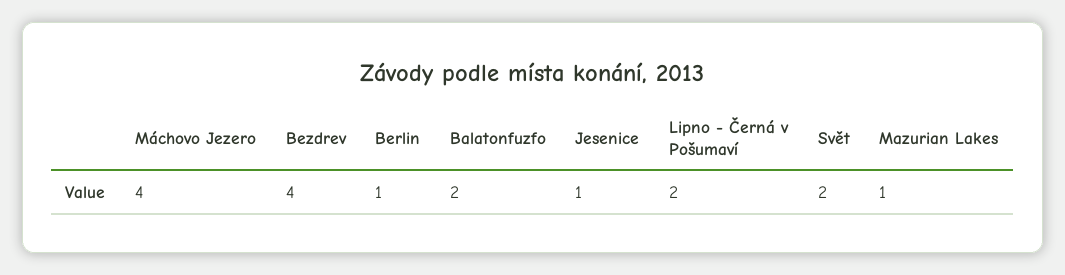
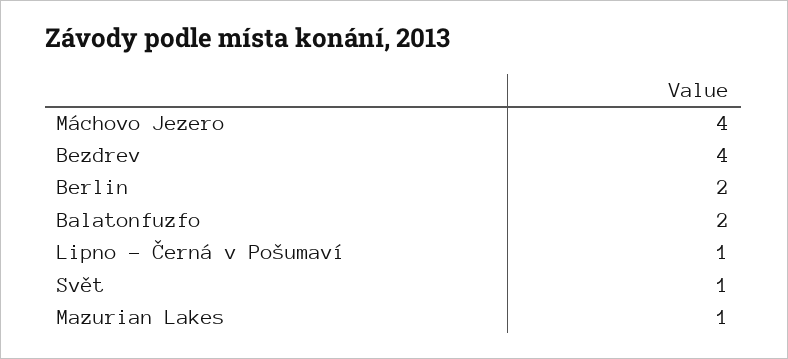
  {
    "Máchovo Jezero": 4,
    "Bezdrev": 4,
-   "Berlin": 1,
+   "Berlin": 2,
    "Balatonfuzfo": 2,
-   "Jesenice": 1,
-   "Lipno - Černá v Pošumaví": 2,
+   "Lipno - Černá v Pošumaví": 1,
-   "Svět": 2,
+   "Svět": 1,
    "Mazurian Lakes": 1
  }

